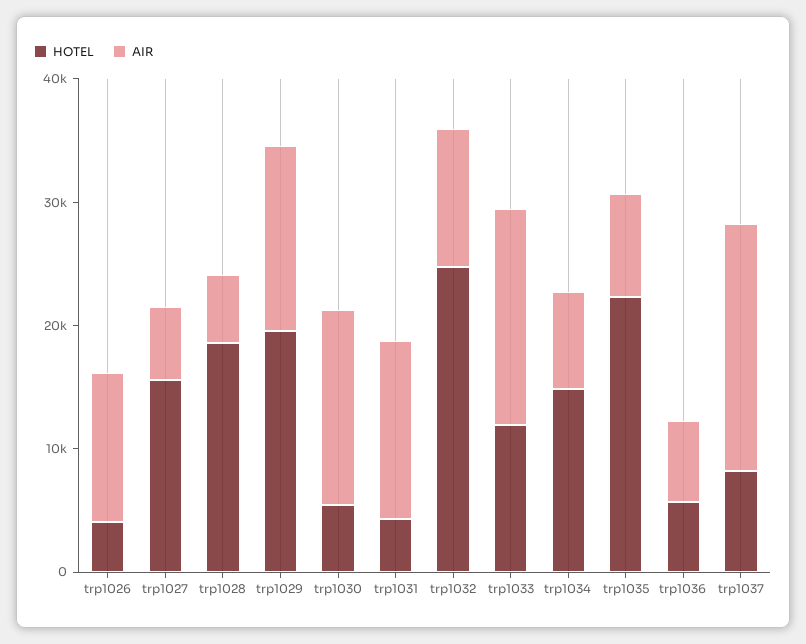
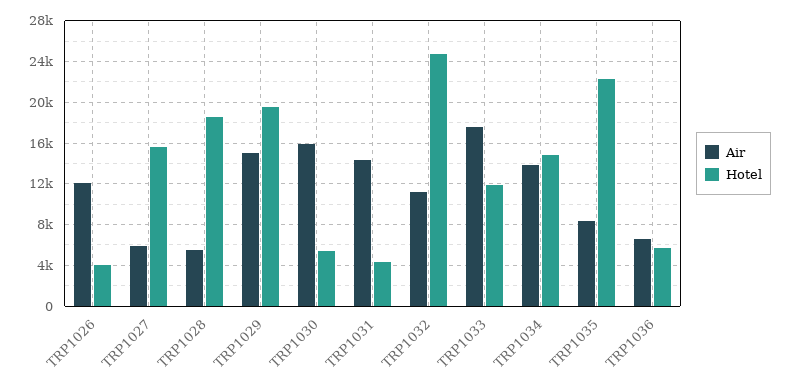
  {
    "HOTEL": {
      "trp1026": 4000,
      "trp1027": 16000,
      "trp1028": 19000,
      "trp1029": 20000,
      "trp1030": 5000,
      "trp1031": 4000,
      "trp1032": 25000,
      "trp1033": 12000,
      "trp1034": 15000,
      "trp1035": 22000,
-     "trp1036": 6000,
+     "trp1036": 6000
-     "trp1037": 8000
    },
    "AIR": {
      "trp1026": 12000,
      "trp1027": 6000,
      "trp1028": 6000,
      "trp1029": 15000,
      "trp1030": 16000,
      "trp1031": 14000,
      "trp1032": 11000,
      "trp1033": 18000,
-     "trp1034": 8000,
+     "trp1034": 14000,
      "trp1035": 8000,
-     "trp1036": 7000,
+     "trp1036": 7000
-     "trp1037": 20000
    }
  }

